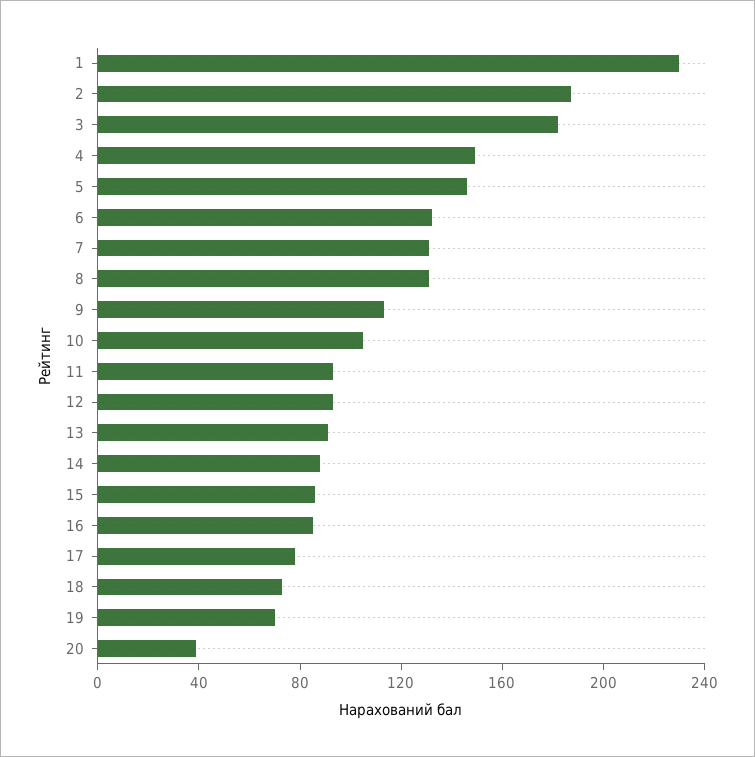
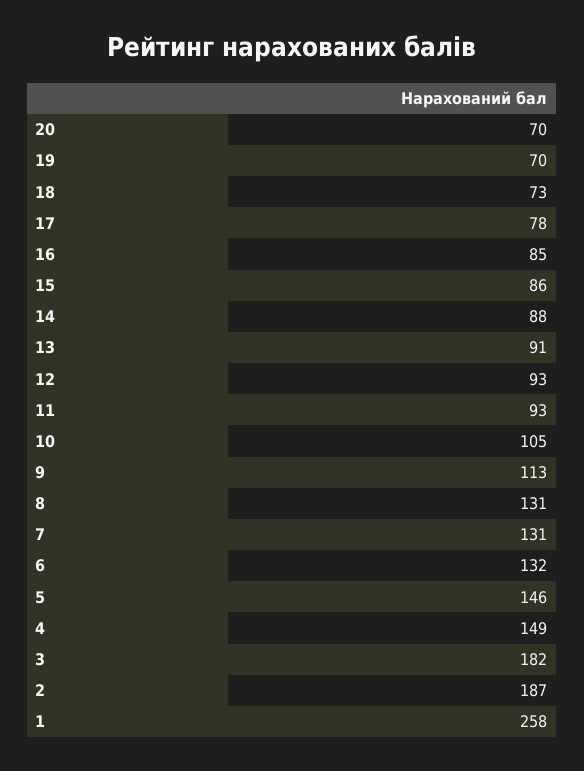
  {
-   "1": 230,
+   "1": 258,
    "2": 187,
    "3": 182,
    "4": 149,
    "5": 146,
    "6": 132,
    "7": 131,
    "8": 131,
    "9": 113,
    "10": 105,
    "11": 93,
    "12": 93,
    "13": 91,
    "14": 88,
    "15": 86,
    "16": 85,
    "17": 78,
    "18": 73,
    "19": 70,
-   "20": 40
+   "20": 70
  }

